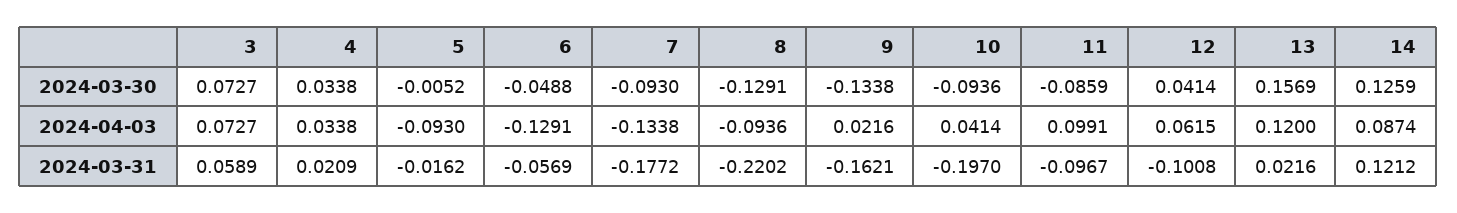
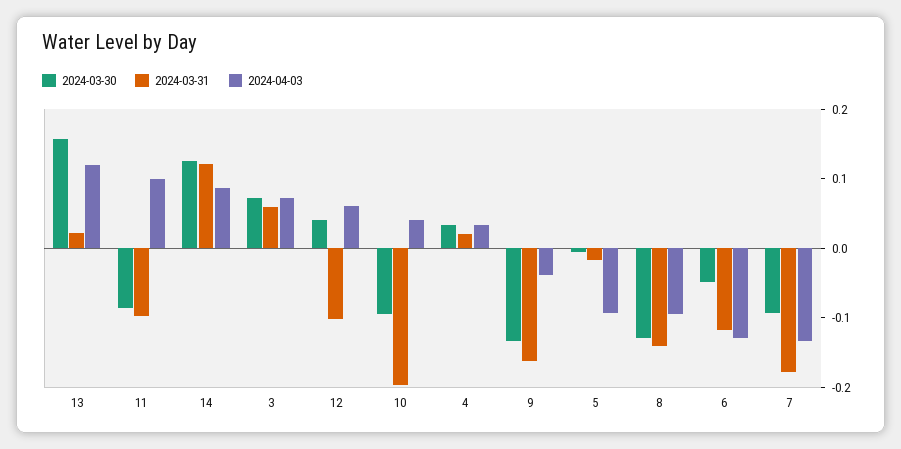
  {
    "2024-03-30": {
      "3": 0.0727,
      "4": 0.0338,
      "5": -0.0052,
      "6": -0.0488,
      "7": -0.093,
      "8": -0.1291,
      "9": -0.1338,
      "10": -0.0936,
      "11": -0.0859,
      "12": 0.0414,
      "13": 0.1569,
      "14": 0.1259
    },
    "2024-04-03": {
      "3": 0.0727,
      "4": 0.0338,
      "5": -0.093,
      "6": -0.1291,
      "7": -0.1338,
      "8": -0.0936,
-     "9": 0.0216,
+     "9": -0.04,
      "10": 0.0414,
      "11": 0.0991,
      "12": 0.0615,
      "13": 0.12,
      "14": 0.0874
    },
    "2024-03-31": {
      "3": 0.0589,
      "4": 0.0209,
      "5": -0.0162,
-     "6": -0.0569,
+     "6": -0.12,
      "7": -0.1772,
-     "8": -0.2202,
+     "8": -0.14,
      "9": -0.1621,
      "10": -0.197,
      "11": -0.0967,
      "12": -0.1008,
      "13": 0.0216,
      "14": 0.1212
    }
  }

